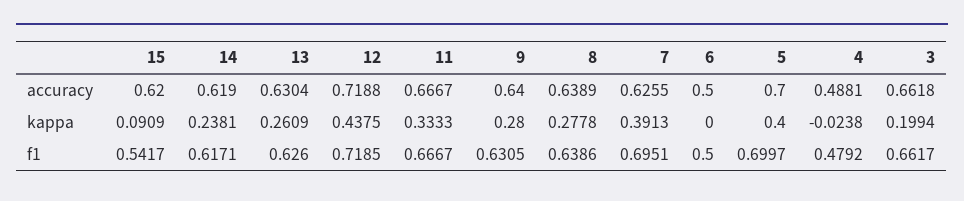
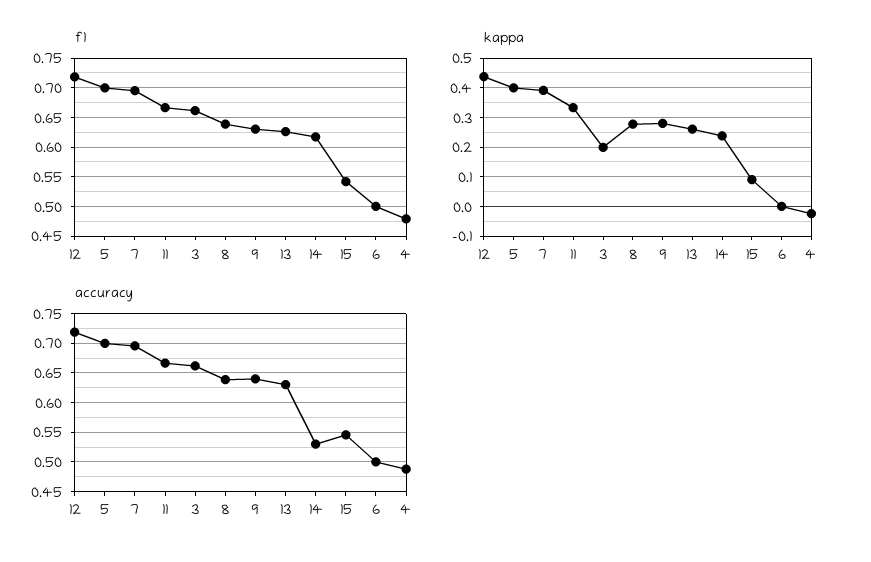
  {
    "accuracy": {
-     "15": 0.62,
+     "15": 0.55,
-     "14": 0.619,
+     "14": 0.525,
      "13": 0.6304,
      "12": 0.7188,
      "11": 0.6667,
      "9": 0.64,
      "8": 0.6389,
-     "7": 0.6255,
+     "7": 0.7,
      "6": 0.5,
      "5": 0.7,
      "4": 0.4881,
      "3": 0.6618
    },
    "kappa": {
      "15": 0.0909,
      "14": 0.2381,
      "13": 0.2609,
      "12": 0.4375,
      "11": 0.3333,
      "9": 0.28,
      "8": 0.2778,
      "7": 0.3913,
      "6": 0,
      "5": 0.4,
      "4": -0.0238,
      "3": 0.1994
    },
    "f1": {
      "15": 0.5417,
      "14": 0.6171,
      "13": 0.626,
      "12": 0.7185,
      "11": 0.6667,
      "9": 0.6305,
      "8": 0.6386,
      "7": 0.6951,
      "6": 0.5,
      "5": 0.6997,
      "4": 0.4792,
      "3": 0.6617
    }
  }

